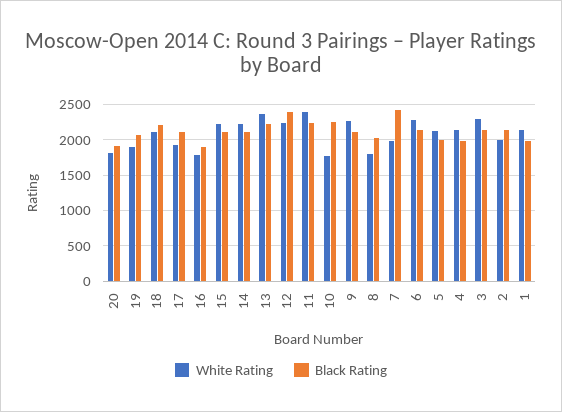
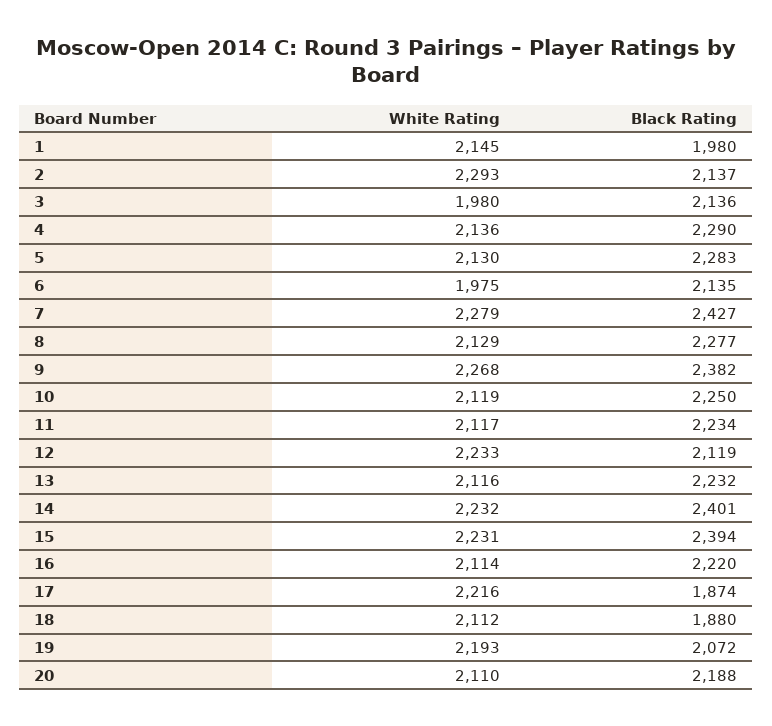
  {
    "White Rating": {
-     "20": 1800,
+     "20": 2110,
-     "19": 1900,
+     "19": 2193,
      "18": 2112,
-     "17": 1900,
+     "17": 2216,
-     "16": 1800,
+     "16": 2114,
      "15": 2231,
      "14": 2232,
-     "13": 2400,
+     "13": 2116,
      "12": 2233,
-     "11": 2400,
+     "11": 2117,
-     "10": 1800,
+     "10": 2119,
      "9": 2268,
-     "8": 1800,
+     "8": 2129,
-     "7": 2000,
+     "7": 2279,
-     "6": 2300,
+     "6": 1975,
      "5": 2130,
      "4": 2136,
-     "3": 2300,
+     "3": 1980,
-     "2": 2000,
+     "2": 2293,
      "1": 2145
    },
    "Black Rating": {
-     "20": 1900,
+     "20": 2188,
      "19": 2072,
-     "18": 2200,
+     "18": 1880,
-     "17": 2100,
+     "17": 1874,
-     "16": 1900,
+     "16": 2220,
-     "15": 2100,
+     "15": 2394,
-     "14": 2100,
+     "14": 2401,
      "13": 2232,
-     "12": 2400,
+     "12": 2119,
      "11": 2234,
      "10": 2250,
-     "9": 2100,
+     "9": 2382,
-     "8": 2000,
+     "8": 2277,
      "7": 2427,
      "6": 2135,
-     "5": 2000,
+     "5": 2283,
-     "4": 2000,
+     "4": 2290,
      "3": 2136,
      "2": 2137,
      "1": 1980
    }
  }

